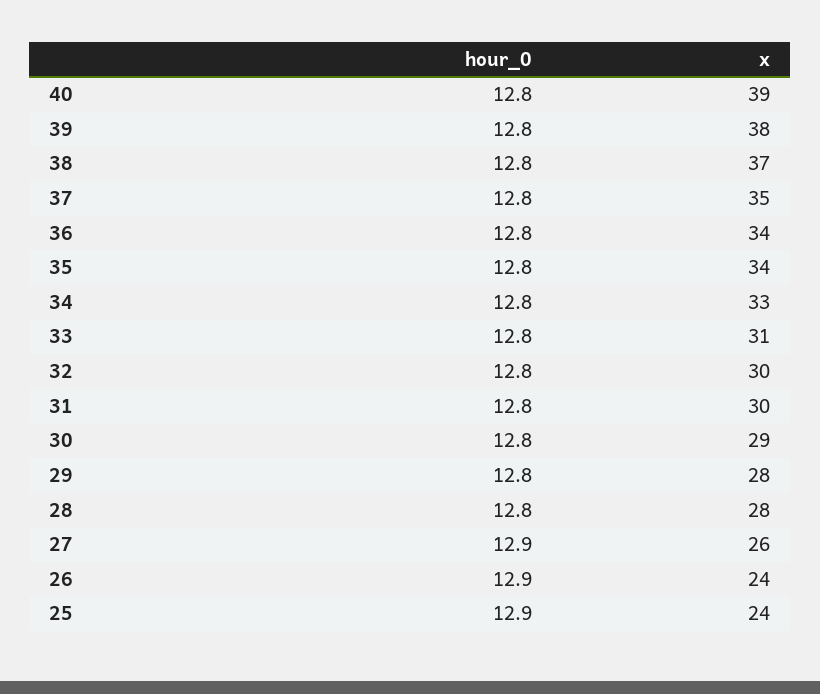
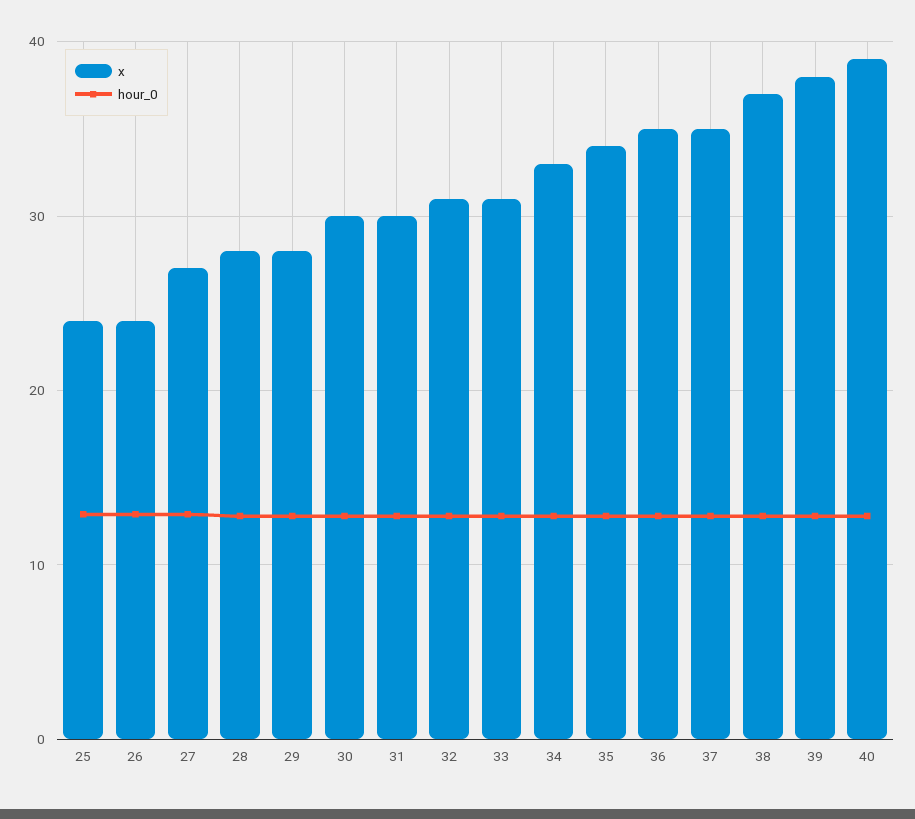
  {
    "hour_0": {
      "40": 12.8,
      "39": 12.8,
      "38": 12.8,
      "37": 12.8,
      "36": 12.8,
      "35": 12.8,
      "34": 12.8,
      "33": 12.8,
      "32": 12.8,
      "31": 12.8,
      "30": 12.8,
      "29": 12.8,
      "28": 12.8,
      "27": 12.9,
      "26": 12.9,
      "25": 12.9
    },
    "x": {
      "40": 39,
      "39": 38,
      "38": 37,
      "37": 35,
-     "36": 34,
+     "36": 35,
      "35": 34,
      "34": 33,
      "33": 31,
-     "32": 30,
+     "32": 31,
      "31": 30,
-     "30": 29,
+     "30": 30,
      "29": 28,
      "28": 28,
-     "27": 26,
+     "27": 27,
      "26": 24,
      "25": 24
    }
  }

